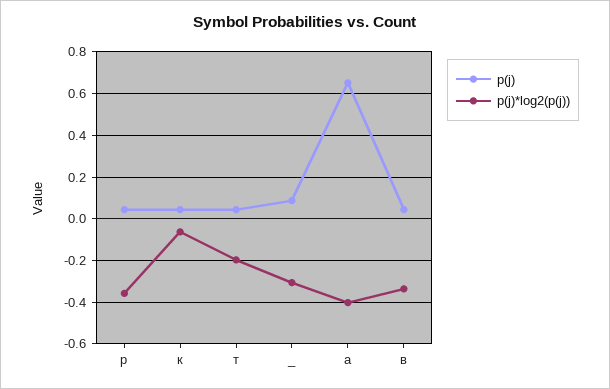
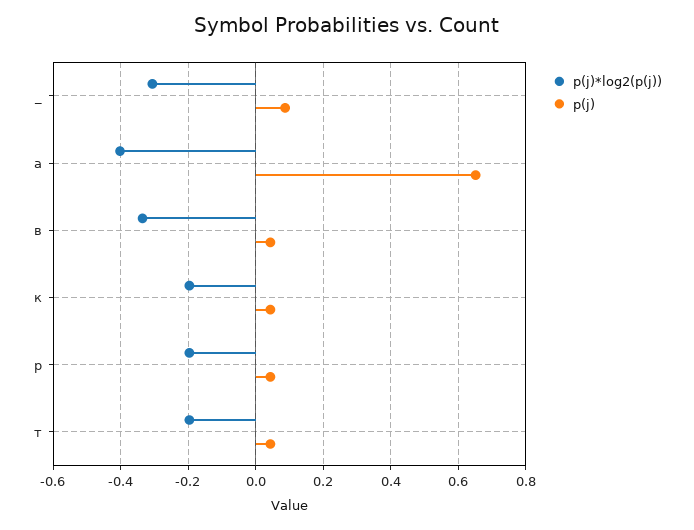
  {
    "p(j)": {
      "р": 0.04,
      "к": 0.04,
      "т": 0.04,
      "_": 0.08,
      "а": 0.66,
      "в": 0.04
    },
    "p(j)*log2(p(j))": {
-     "р": -0.35,
+     "р": -0.2,
-     "к": -0.05,
+     "к": -0.2,
      "т": -0.2,
      "_": -0.3,
      "а": -0.4,
      "в": -0.34
    }
  }

